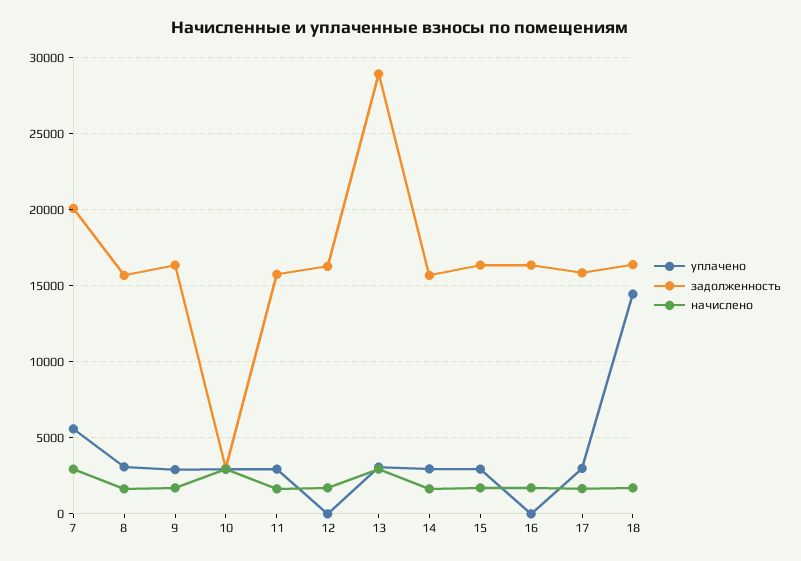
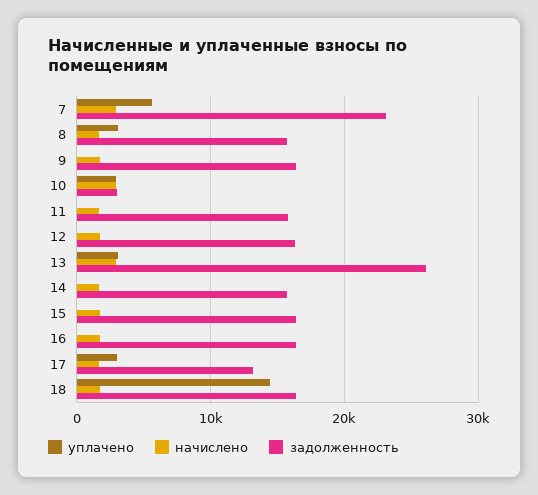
  {
    "уплачено": {
      "7": 5500,
      "8": 3000,
-     "9": 3000,
+     "9": 0,
      "10": 3000,
-     "11": 3000,
+     "11": 0,
      "12": 0,
      "13": 3000,
-     "14": 3000,
+     "14": 0,
-     "15": 3000,
+     "15": 0,
      "16": 0,
      "17": 3000,
      "18": 14500
    },
    "задолженность": {
-     "7": 20000,
+     "7": 23000,
      "8": 15500,
      "9": 16500,
      "10": 3000,
      "11": 16000,
      "12": 16500,
-     "13": 29000,
+     "13": 26000,
      "14": 15500,
      "15": 16500,
      "16": 16500,
-     "17": 16000,
+     "17": 13000,
      "18": 16500
    },
    "начислено": {
      "7": 3000,
      "8": 1500,
      "9": 1500,
      "10": 3000,
      "11": 1500,
      "12": 1500,
      "13": 3000,
      "14": 1500,
      "15": 1500,
      "16": 1500,
      "17": 1500,
      "18": 1500
    }
  }

